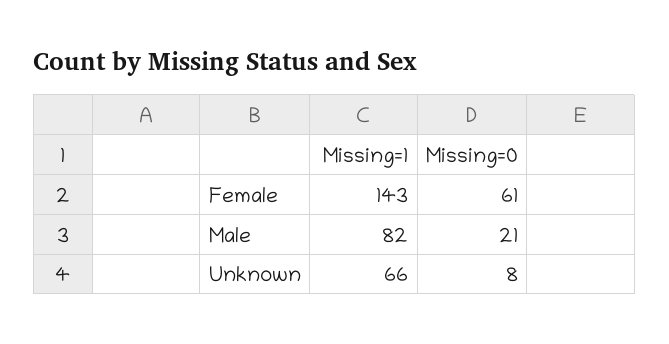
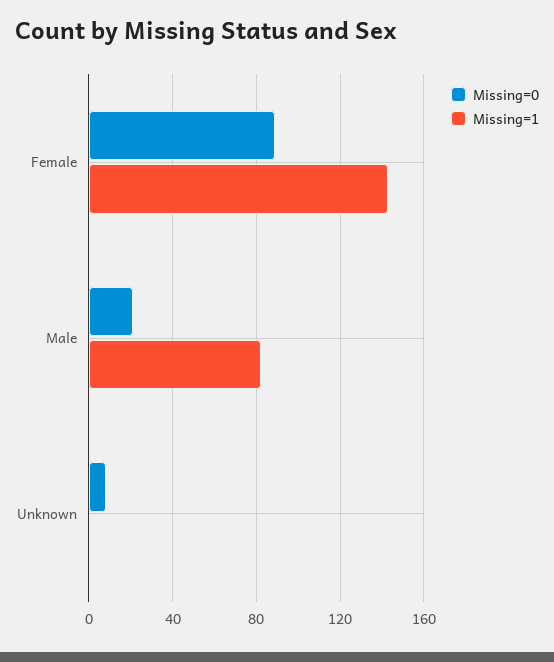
  {
    "Missing=1": {
      "Female": 143,
      "Male": 82,
-     "Unknown": 66
+     "Unknown": 0
    },
    "Missing=0": {
-     "Female": 61,
+     "Female": 90,
      "Male": 21,
      "Unknown": 8
    }
  }

